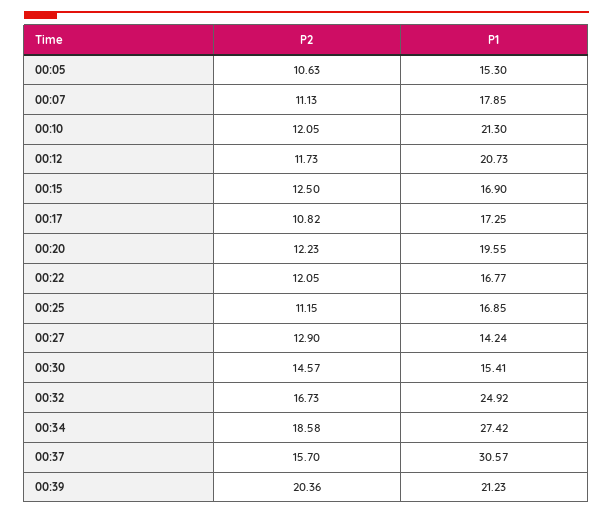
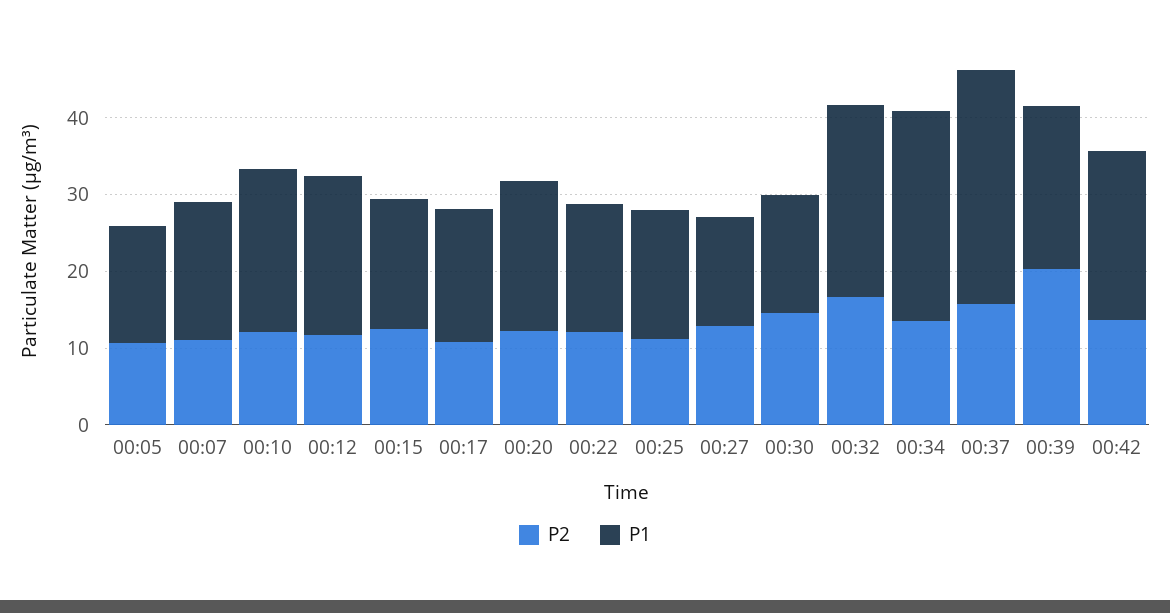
  {
    "P2": {
      "00:05": 10.63,
      "00:07": 11.13,
      "00:10": 12.05,
      "00:12": 11.73,
      "00:15": 12.5,
      "00:17": 10.82,
      "00:20": 12.23,
      "00:22": 12.05,
      "00:25": 11.15,
      "00:27": 12.9,
      "00:30": 14.57,
      "00:32": 16.73,
-     "00:34": 18.58,
+     "00:34": 14,
      "00:37": 15.7,
-     "00:39": 20.36
+     "00:39": 20.36,
+     "00:42": 14
    },
    "P1": {
      "00:05": 15.3,
      "00:07": 17.85,
      "00:10": 21.3,
      "00:12": 20.73,
      "00:15": 16.9,
      "00:17": 17.25,
      "00:20": 19.55,
      "00:22": 16.77,
      "00:25": 16.85,
      "00:27": 14.24,
      "00:30": 15.41,
      "00:32": 24.92,
      "00:34": 27.42,
      "00:37": 30.57,
-     "00:39": 21.23
+     "00:39": 21.23,
+     "00:42": 22
    }
  }

